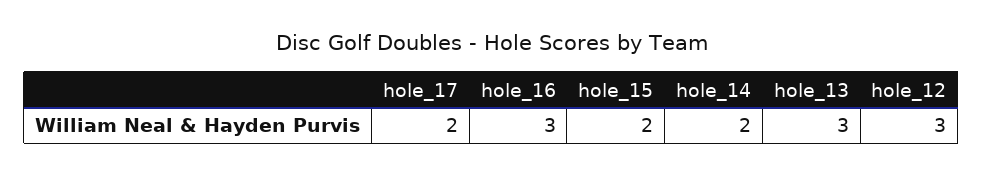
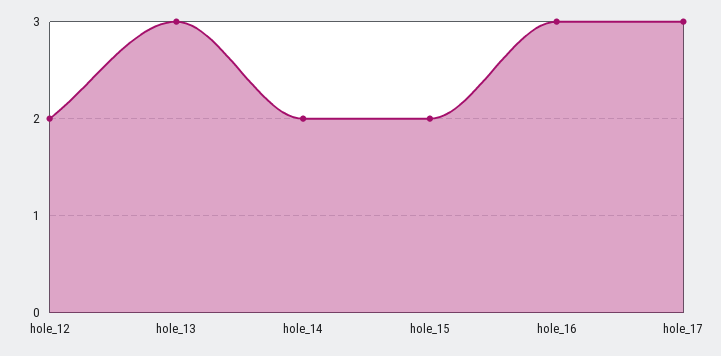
  {
-   "hole_17": 2,
+   "hole_17": 3,
    "hole_16": 3,
    "hole_15": 2,
    "hole_14": 2,
    "hole_13": 3,
-   "hole_12": 3
+   "hole_12": 2
  }

